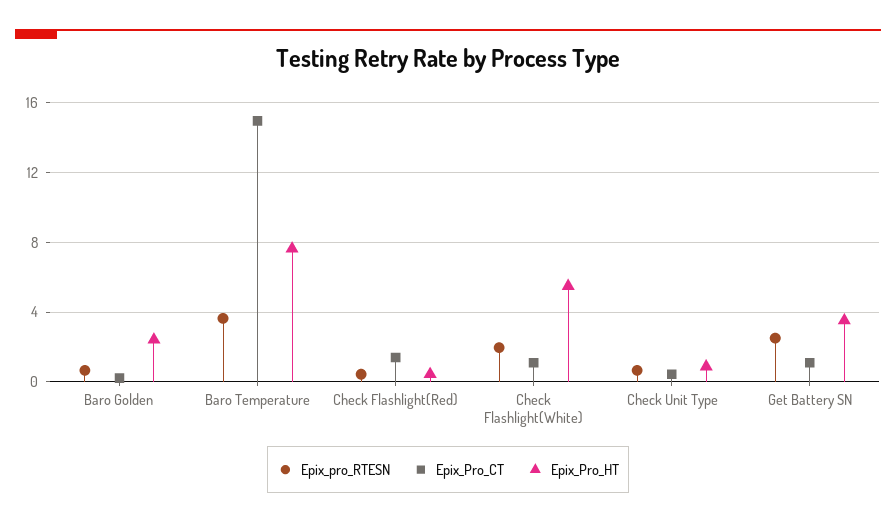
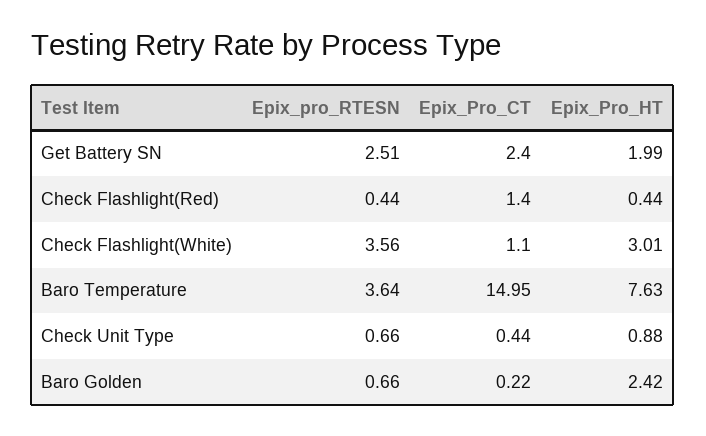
  {
    "Epix_pro_RTESN": {
      "Baro Golden": 0.66,
      "Baro Temperature": 3.64,
      "Check Flashlight(Red)": 0.44,
-     "Check Flashlight(White)": 2,
+     "Check Flashlight(White)": 3.56,
      "Check Unit Type": 0.66,
      "Get Battery SN": 2.51
    },
    "Epix_Pro_CT": {
      "Baro Golden": 0.22,
      "Baro Temperature": 14.95,
      "Check Flashlight(Red)": 1.4,
      "Check Flashlight(White)": 1.1,
      "Check Unit Type": 0.44,
-     "Get Battery SN": 1
+     "Get Battery SN": 2.4
    },
    "Epix_Pro_HT": {
      "Baro Golden": 2.42,
      "Baro Temperature": 7.63,
      "Check Flashlight(Red)": 0.44,
-     "Check Flashlight(White)": 5.5,
+     "Check Flashlight(White)": 3.01,
      "Check Unit Type": 0.88,
-     "Get Battery SN": 3.5
+     "Get Battery SN": 1.99
    }
  }

